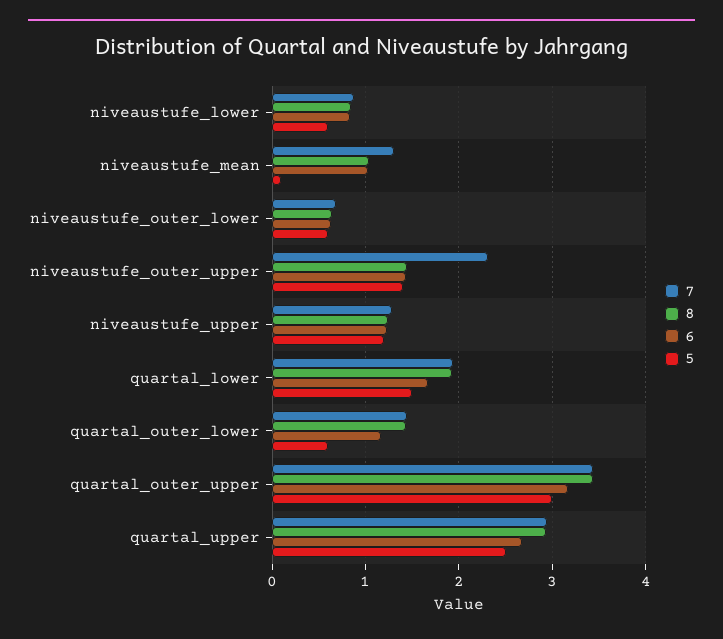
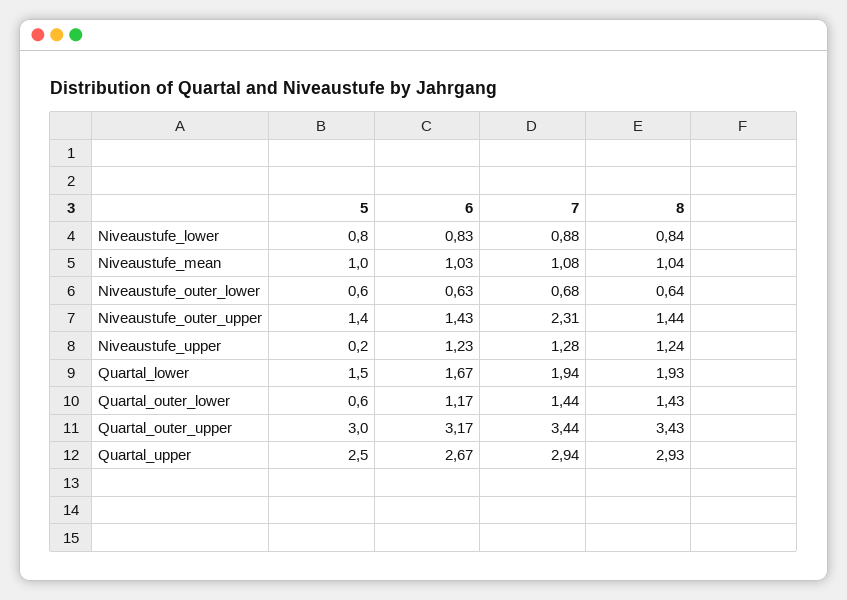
  {
    "7": {
      "niveaustufe_lower": 0.88,
-     "niveaustufe_mean": 1.3,
+     "niveaustufe_mean": 1.08,
      "niveaustufe_outer_lower": 0.68,
      "niveaustufe_outer_upper": 2.31,
      "niveaustufe_upper": 1.28,
      "quartal_lower": 1.94,
      "quartal_outer_lower": 1.44,
      "quartal_outer_upper": 3.44,
      "quartal_upper": 2.94
    },
    "8": {
      "niveaustufe_lower": 0.84,
      "niveaustufe_mean": 1.04,
      "niveaustufe_outer_lower": 0.64,
      "niveaustufe_outer_upper": 1.44,
      "niveaustufe_upper": 1.24,
      "quartal_lower": 1.93,
      "quartal_outer_lower": 1.43,
      "quartal_outer_upper": 3.43,
      "quartal_upper": 2.93
    },
    "6": {
      "niveaustufe_lower": 0.83,
      "niveaustufe_mean": 1.03,
      "niveaustufe_outer_lower": 0.63,
      "niveaustufe_outer_upper": 1.43,
      "niveaustufe_upper": 1.23,
      "quartal_lower": 1.67,
      "quartal_outer_lower": 1.17,
      "quartal_outer_upper": 3.17,
      "quartal_upper": 2.67
    },
    "5": {
-     "niveaustufe_lower": 0.6,
+     "niveaustufe_lower": 0.8,
-     "niveaustufe_mean": 0.1,
+     "niveaustufe_mean": 1,
      "niveaustufe_outer_lower": 0.6,
      "niveaustufe_outer_upper": 1.4,
-     "niveaustufe_upper": 1.2,
+     "niveaustufe_upper": 0.2,
      "quartal_lower": 1.5,
      "quartal_outer_lower": 0.6,
      "quartal_outer_upper": 3,
      "quartal_upper": 2.5
    }
  }

